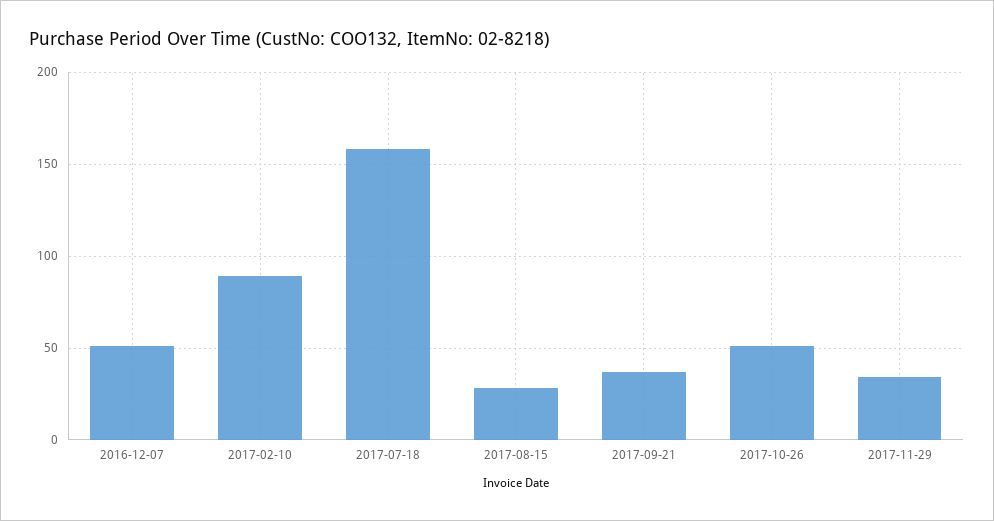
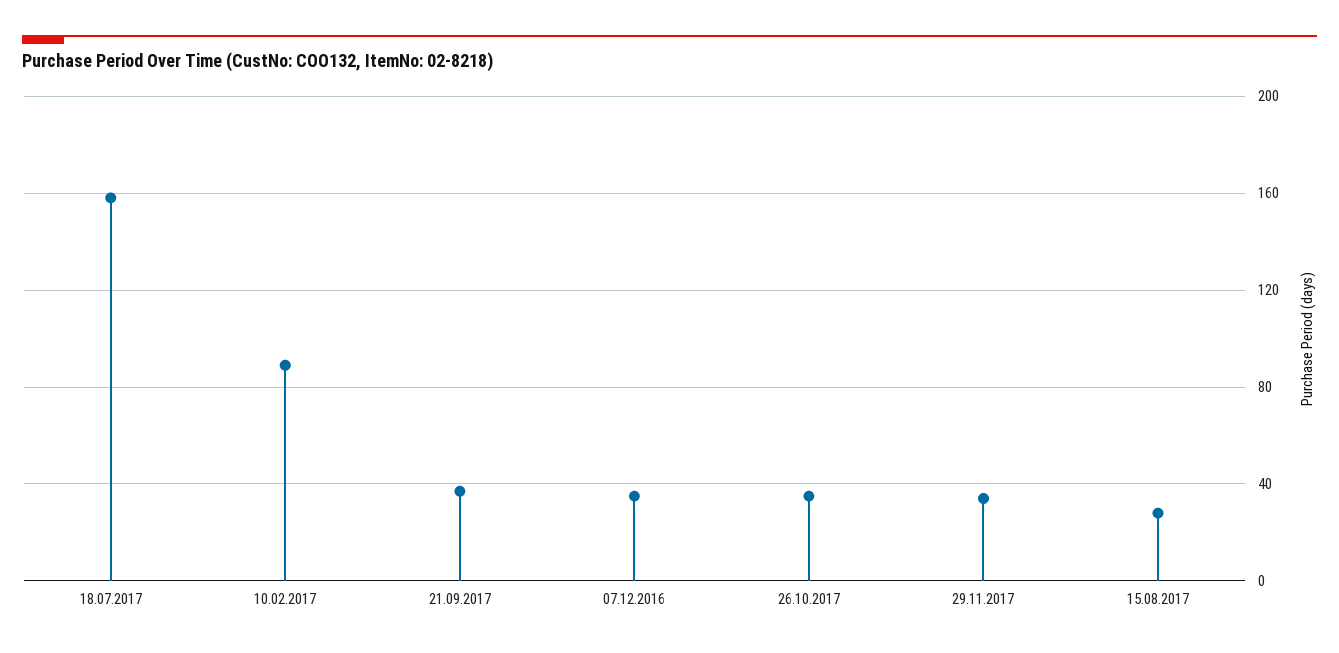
  {
-   "2016-12-07": 50,
+   "2016-12-07": 35,
    "2017-02-10": 90,
    "2017-07-18": 160,
    "2017-08-15": 30,
    "2017-09-21": 35,
-   "2017-10-26": 50,
+   "2017-10-26": 35,
    "2017-11-29": 35
  }

